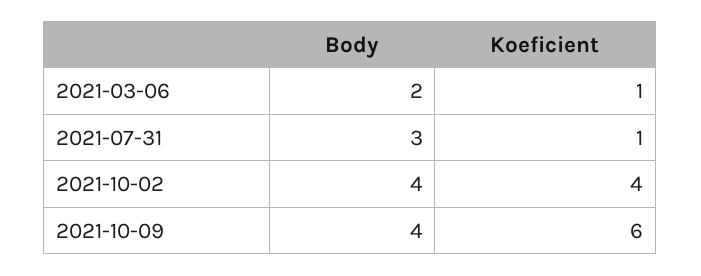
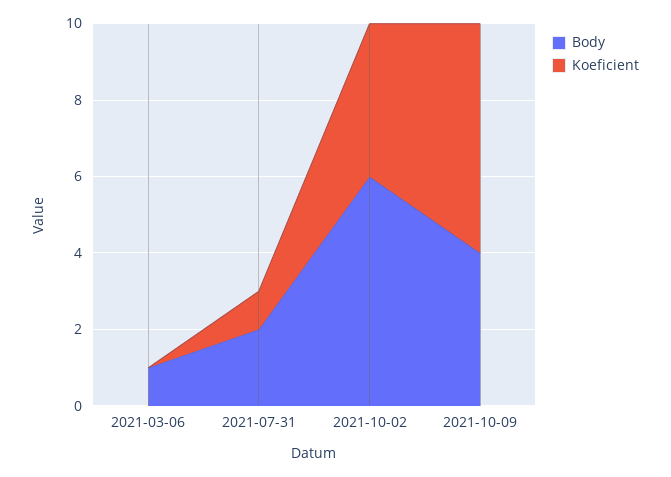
  {
    "Body": {
-     "2021-03-06": 2,
+     "2021-03-06": 1,
-     "2021-07-31": 3,
+     "2021-07-31": 2,
-     "2021-10-02": 4,
+     "2021-10-02": 6,
      "2021-10-09": 4
    },
    "Koeficient": {
-     "2021-03-06": 1,
+     "2021-03-06": 0,
      "2021-07-31": 1,
      "2021-10-02": 4,
      "2021-10-09": 6
    }
  }

